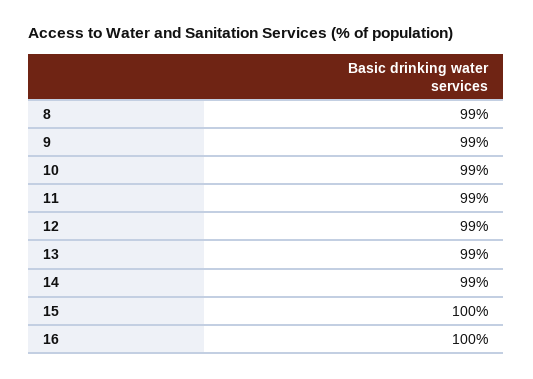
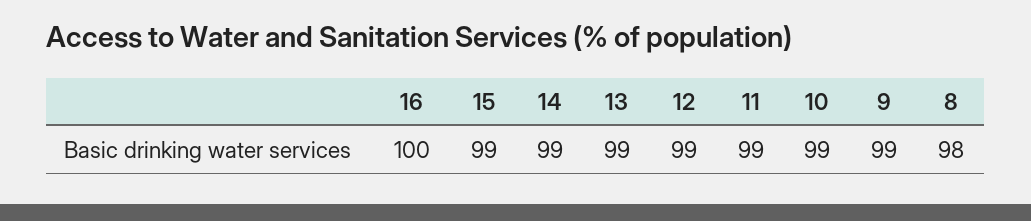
  {
-   "8": 99,
+   "8": 98,
    "9": 99,
    "10": 99,
    "11": 99,
    "12": 99,
    "13": 99,
    "14": 99,
-   "15": 100,
+   "15": 99,
    "16": 100
  }

